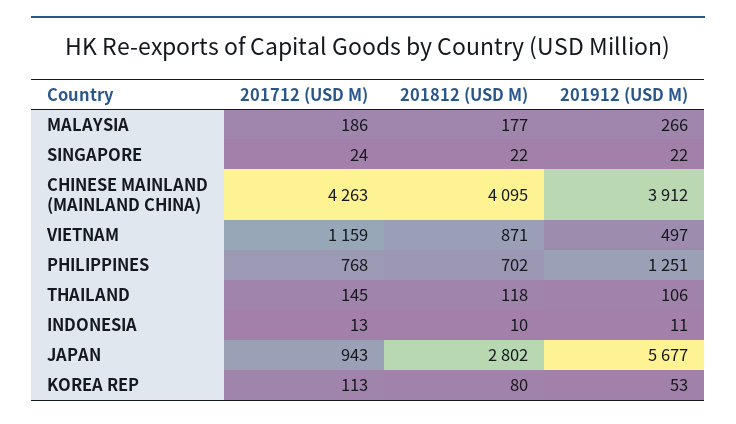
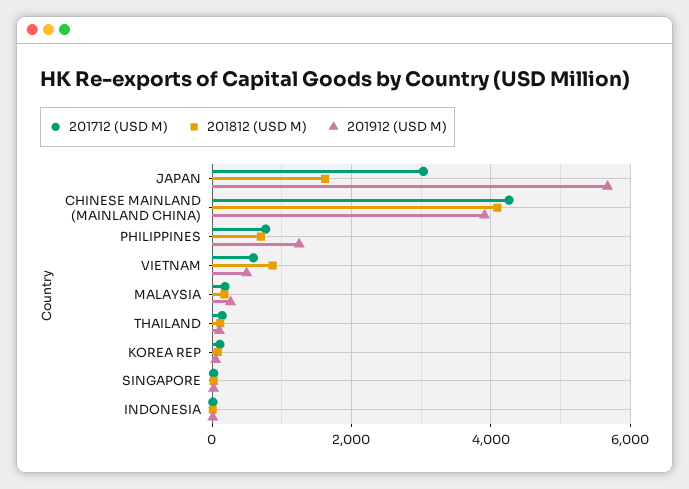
  {
    "201712 (USD M)": {
      "MALAYSIA": 186,
      "SINGAPORE": 24,
      "CHINESE MAINLAND (MAINLAND CHINA)": 4263,
-     "VIETNAM": 1159,
+     "VIETNAM": 600,
      "PHILIPPINES": 768,
      "THAILAND": 145,
      "INDONESIA": 13,
-     "JAPAN": 943,
+     "JAPAN": 3000,
      "KOREA REP": 113
    },
    "201812 (USD M)": {
      "MALAYSIA": 177,
      "SINGAPORE": 22,
      "CHINESE MAINLAND (MAINLAND CHINA)": 4095,
      "VIETNAM": 871,
      "PHILIPPINES": 702,
      "THAILAND": 118,
      "INDONESIA": 10,
-     "JAPAN": 2802,
+     "JAPAN": 1600,
      "KOREA REP": 80
    },
    "201912 (USD M)": {
      "MALAYSIA": 266,
      "SINGAPORE": 22,
      "CHINESE MAINLAND (MAINLAND CHINA)": 3912,
      "VIETNAM": 497,
      "PHILIPPINES": 1251,
      "THAILAND": 106,
      "INDONESIA": 11,
      "JAPAN": 5677,
      "KOREA REP": 53
    }
  }

